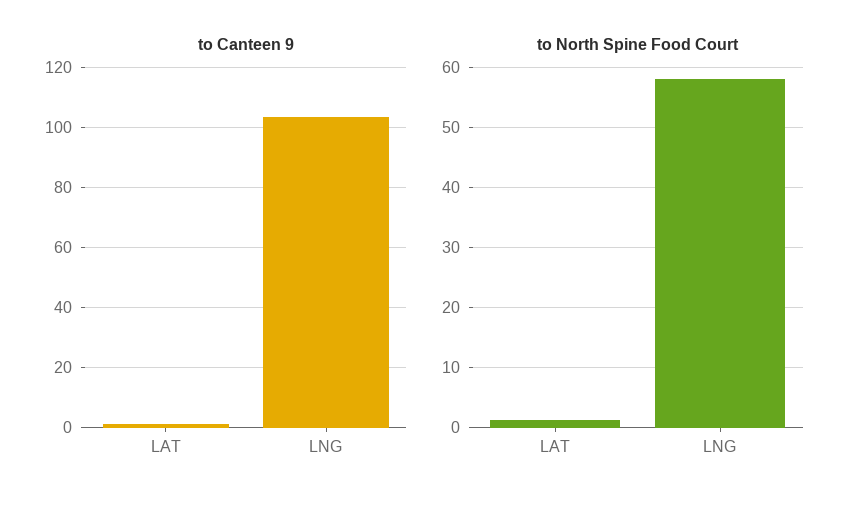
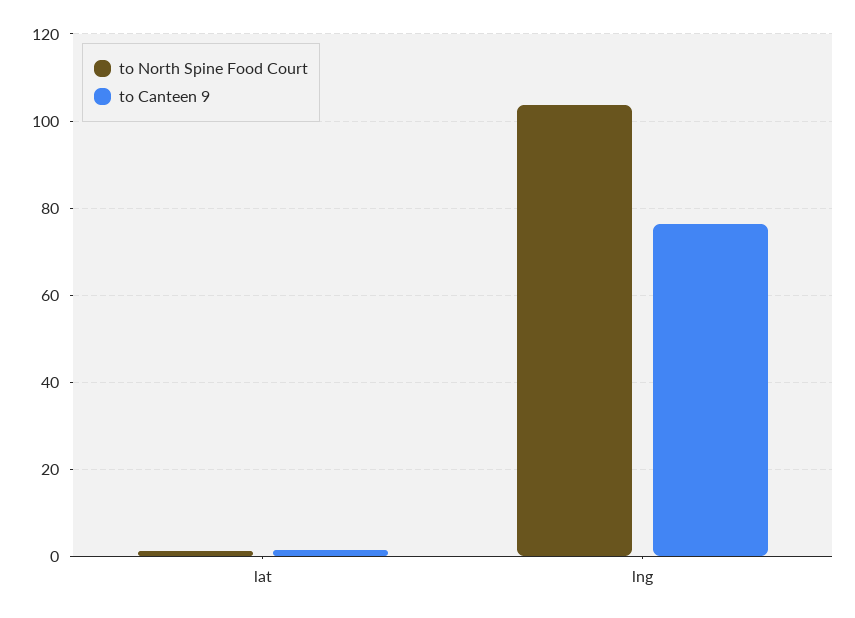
  {
    "to Canteen 9": {
      "LAT": 2,
-     "LNG": 104
+     "LNG": 76
    },
    "to North Spine Food Court": {
      "LAT": 1,
-     "LNG": 58
+     "LNG": 104
    }
  }

